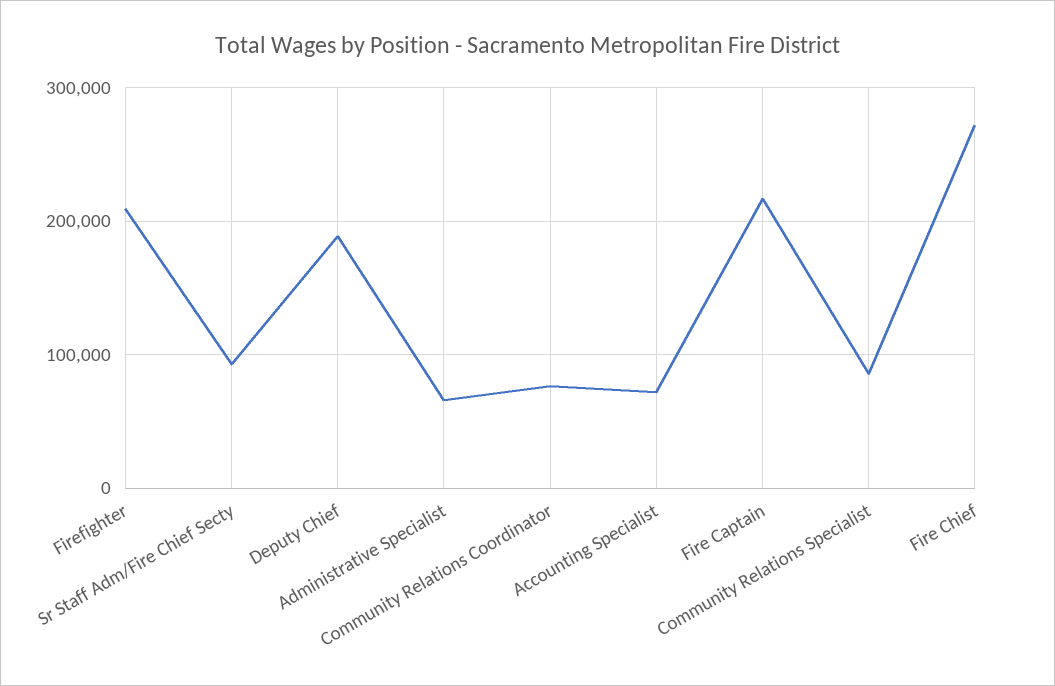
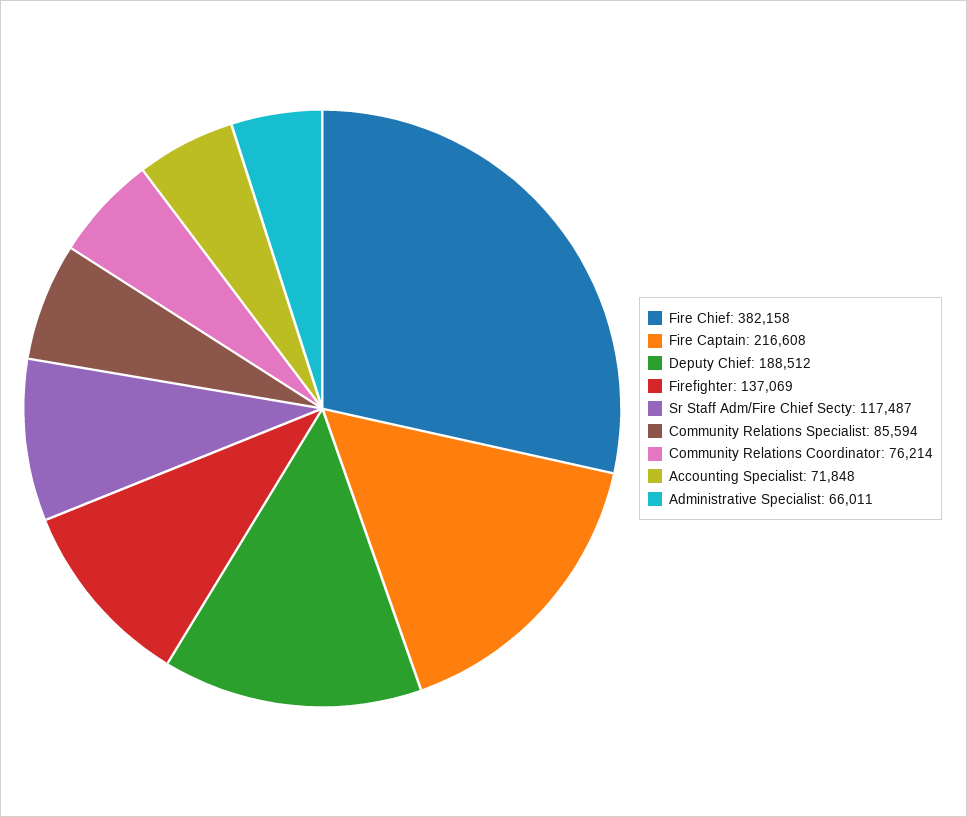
  {
-   "Firefighter": 210000,
+   "Firefighter": 137069,
-   "Sr Staff Adm/Fire Chief Secty": 90000,
+   "Sr Staff Adm/Fire Chief Secty": 117487,
    "Deputy Chief": 188512,
    "Administrative Specialist": 66011,
    "Community Relations Coordinator": 76214,
    "Accounting Specialist": 71848,
    "Fire Captain": 216608,
    "Community Relations Specialist": 85594,
-   "Fire Chief": 270000
+   "Fire Chief": 382158
  }

